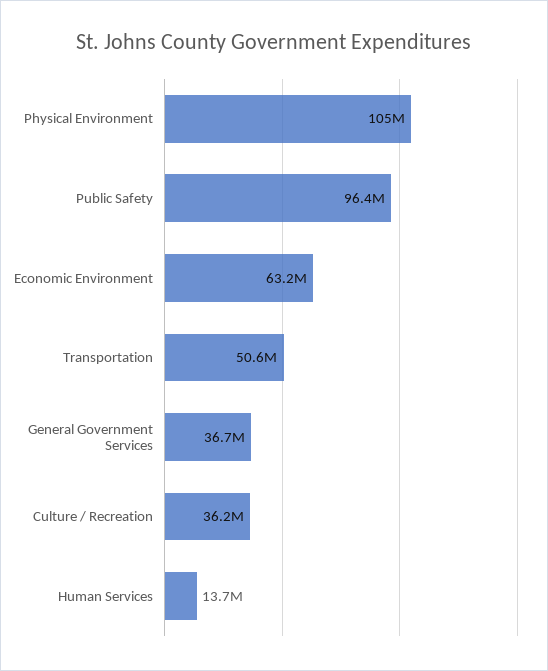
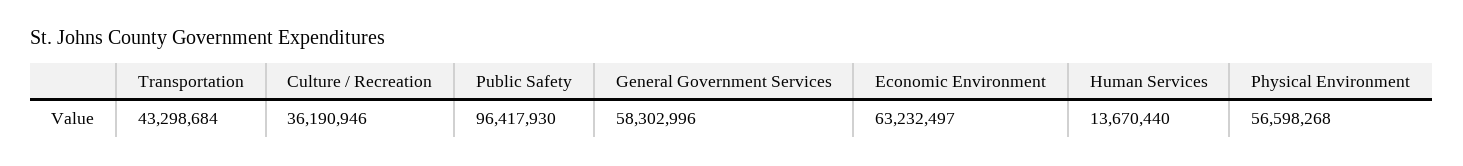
  {
-   "Physical Environment": 105000000,
+   "Physical Environment": 56598268,
    "Public Safety": 96417930,
    "Economic Environment": 63232497,
-   "Transportation": 50600000,
+   "Transportation": 43298684,
-   "General Government Services": 36700000,
+   "General Government Services": 58302996,
    "Culture / Recreation": 36190946,
    "Human Services": 13670440
  }

